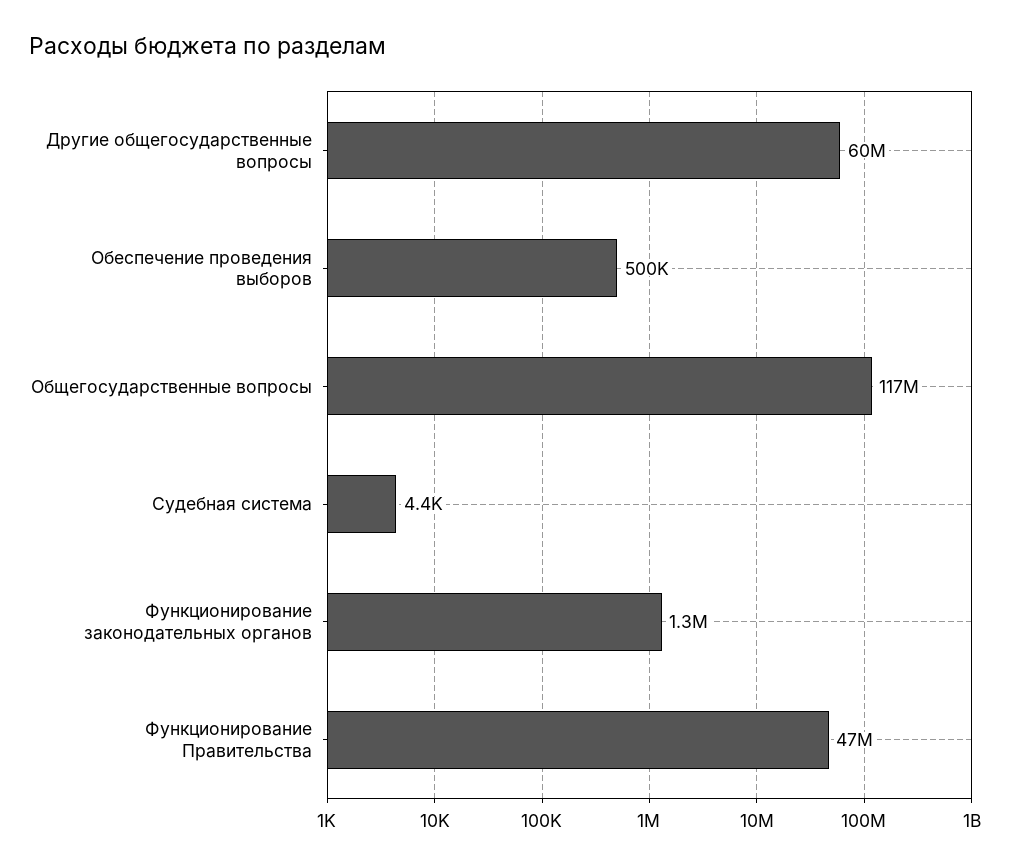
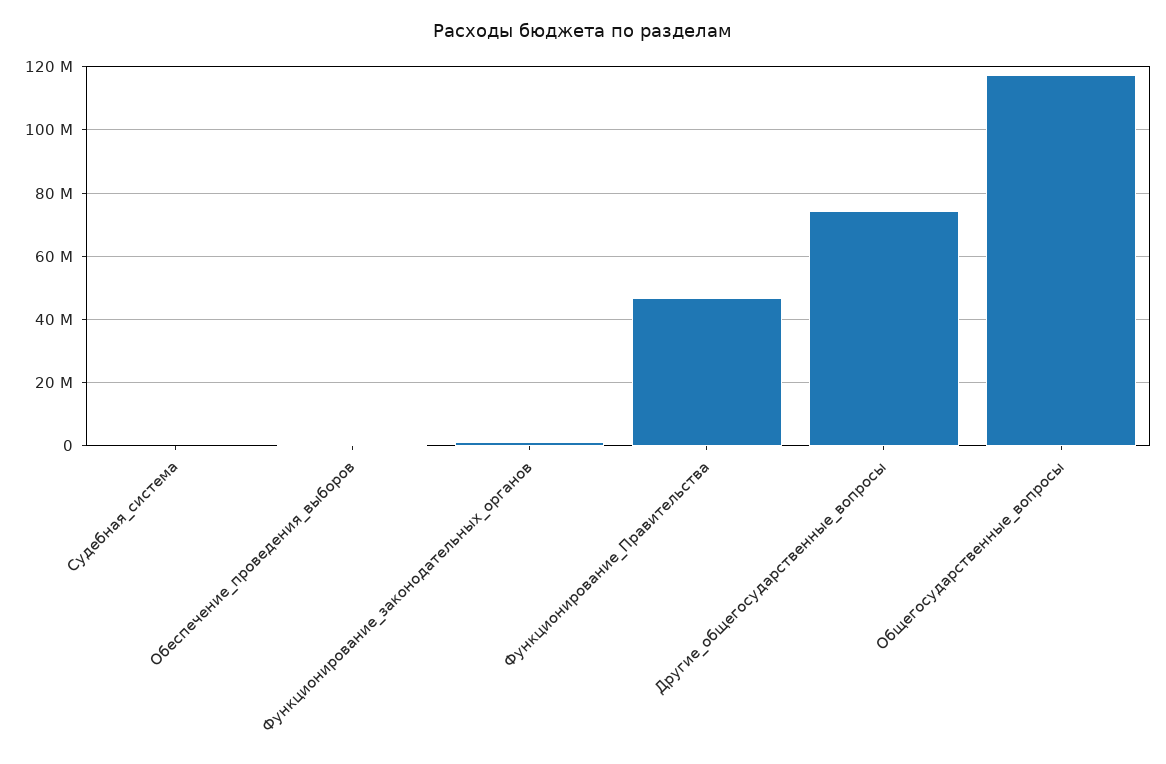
  {
-   "Другие общегосударственные вопросы": 60000000,
+   "Другие общегосударственные вопросы": 74000000,
    "Обеспечение проведения выборов": 500000,
    "Общегосударственные вопросы": 117000000,
    "Судебная система": 4400,
    "Функционирование законодательных органов": 1300000,
    "Функционирование Правительства": 47000000
  }

